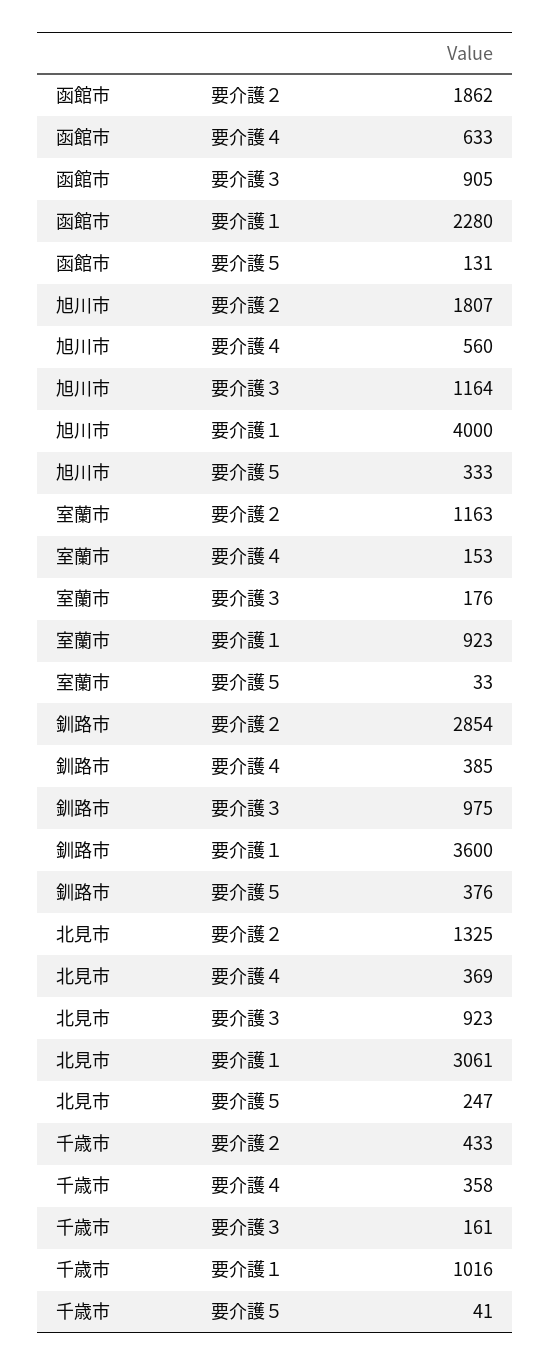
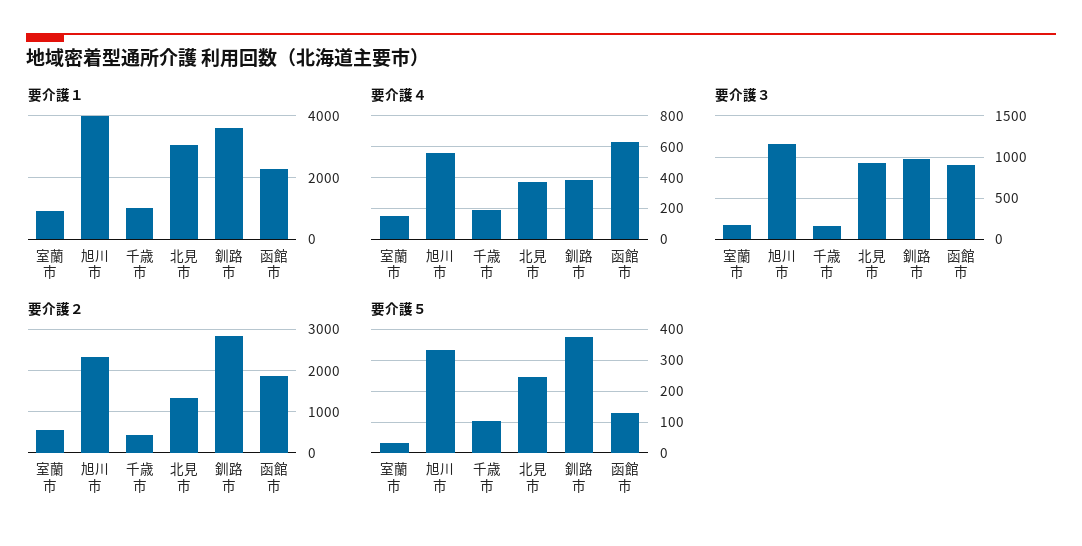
  {
    "要介護２": {
      "函館市": 1862,
-     "旭川市": 1807,
+     "旭川市": 2400,
-     "室蘭市": 1163,
+     "室蘭市": 600,
      "釧路市": 2854,
      "北見市": 1325,
      "千歳市": 433
    },
    "要介護４": {
      "函館市": 633,
      "旭川市": 560,
      "室蘭市": 153,
      "釧路市": 385,
      "北見市": 369,
-     "千歳市": 358
+     "千歳市": 200
    },
    "要介護３": {
      "函館市": 905,
      "旭川市": 1164,
      "室蘭市": 176,
      "釧路市": 975,
      "北見市": 923,
      "千歳市": 161
    },
    "要介護１": {
      "函館市": 2280,
      "旭川市": 4000,
      "室蘭市": 923,
      "釧路市": 3600,
      "北見市": 3061,
      "千歳市": 1016
    },
    "要介護５": {
      "函館市": 131,
      "旭川市": 333,
      "室蘭市": 33,
      "釧路市": 376,
      "北見市": 247,
-     "千歳市": 41
+     "千歳市": 100
    }
  }

